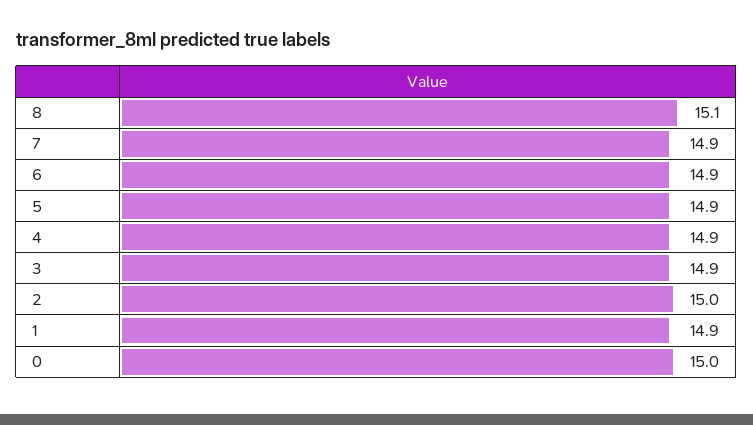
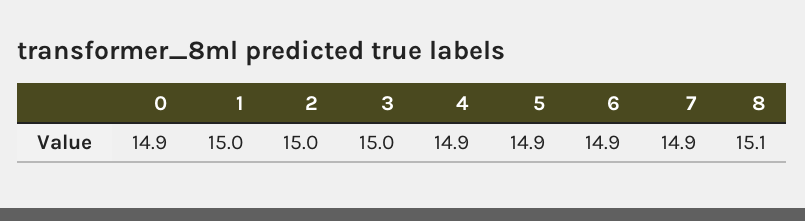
  {
    "8": 15.1,
    "7": 14.9,
    "6": 14.9,
    "5": 14.9,
    "4": 14.9,
-   "3": 14.9,
+   "3": 15,
    "2": 15,
-   "1": 14.9,
+   "1": 15,
-   "0": 15
+   "0": 14.9
  }

